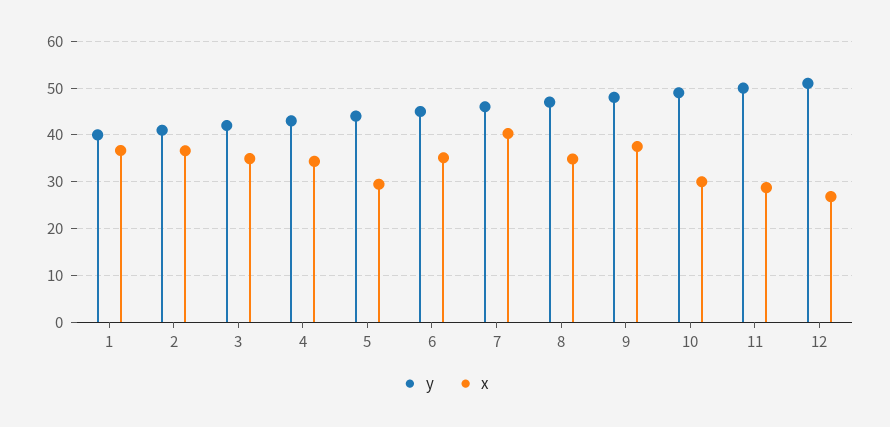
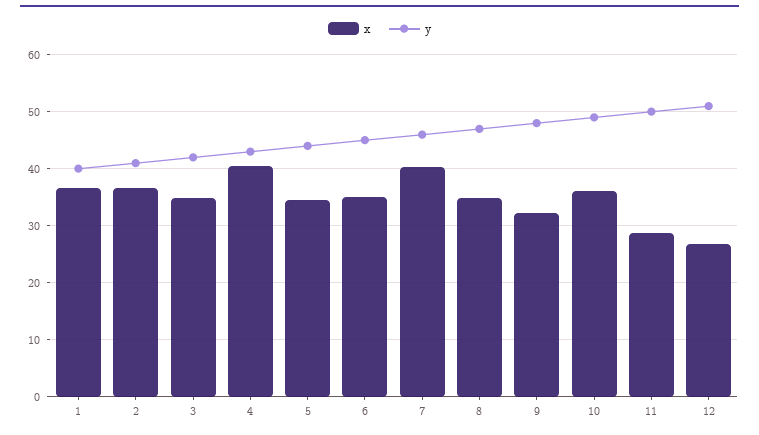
  {
    "y": {
      "1": 40,
      "2": 42,
      "3": 42,
      "4": 44,
      "5": 44,
      "6": 46,
      "7": 46,
      "8": 48,
      "9": 48,
      "10": 50,
      "11": 50,
      "12": 52
    },
    "x": {
      "1": 36,
      "2": 36,
      "3": 34,
-     "4": 34,
+     "4": 40,
-     "5": 30,
+     "5": 34,
      "6": 36,
      "7": 40,
      "8": 34,
-     "9": 38,
+     "9": 32,
-     "10": 30,
+     "10": 36,
      "11": 28,
      "12": 26
    }
  }

